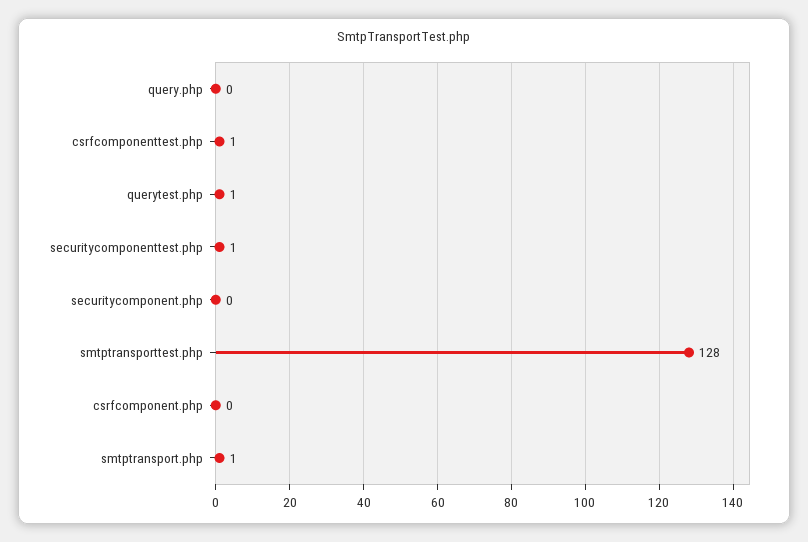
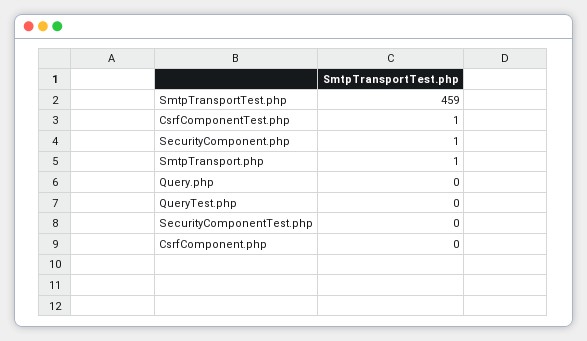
  {
    "query.php": 0,
    "csrfcomponenttest.php": 1,
-   "querytest.php": 1,
+   "querytest.php": 0,
-   "securitycomponenttest.php": 1,
+   "securitycomponenttest.php": 0,
-   "securitycomponent.php": 0,
+   "securitycomponent.php": 1,
-   "smtptransporttest.php": 128,
+   "smtptransporttest.php": 459,
    "csrfcomponent.php": 0,
    "smtptransport.php": 1
  }

